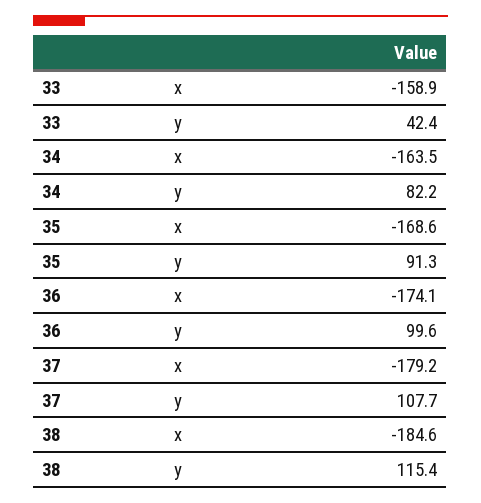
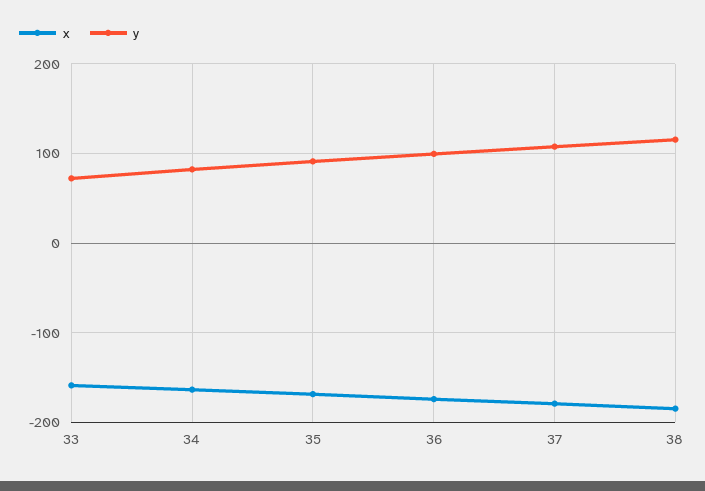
  {
    "x": {
      "33": -158.9,
      "34": -163.5,
      "35": -168.6,
      "36": -174.1,
      "37": -179.2,
      "38": -184.6
    },
    "y": {
-     "33": 42.4,
+     "33": 70,
      "34": 82.2,
      "35": 91.3,
      "36": 99.6,
      "37": 107.7,
      "38": 115.4
    }
  }

